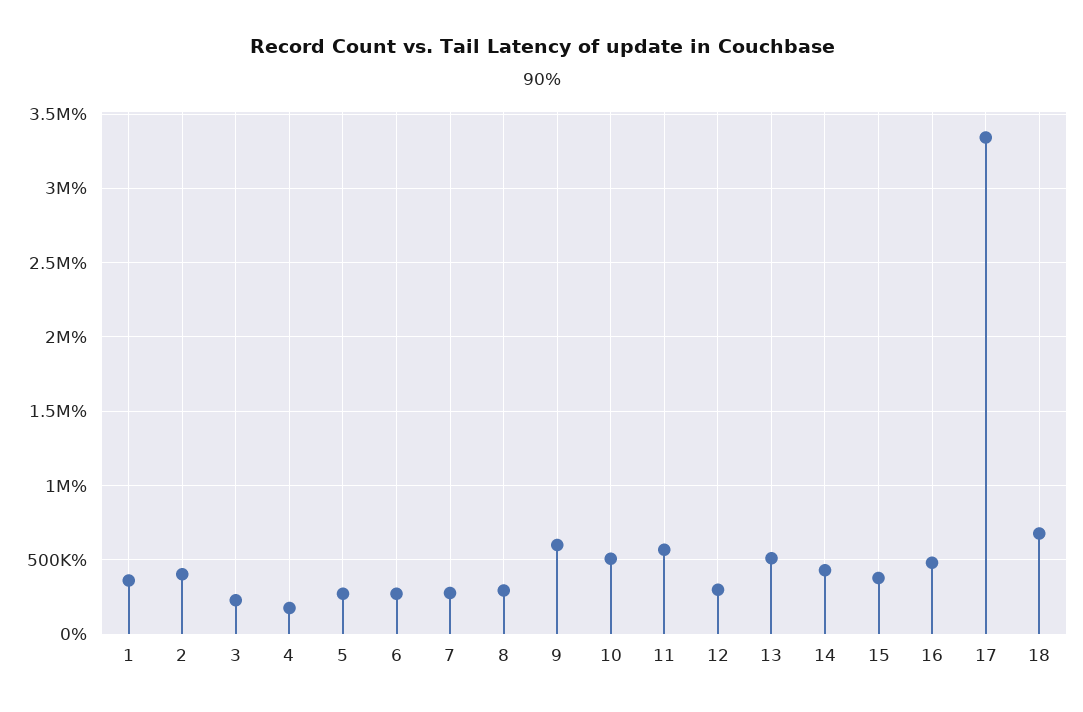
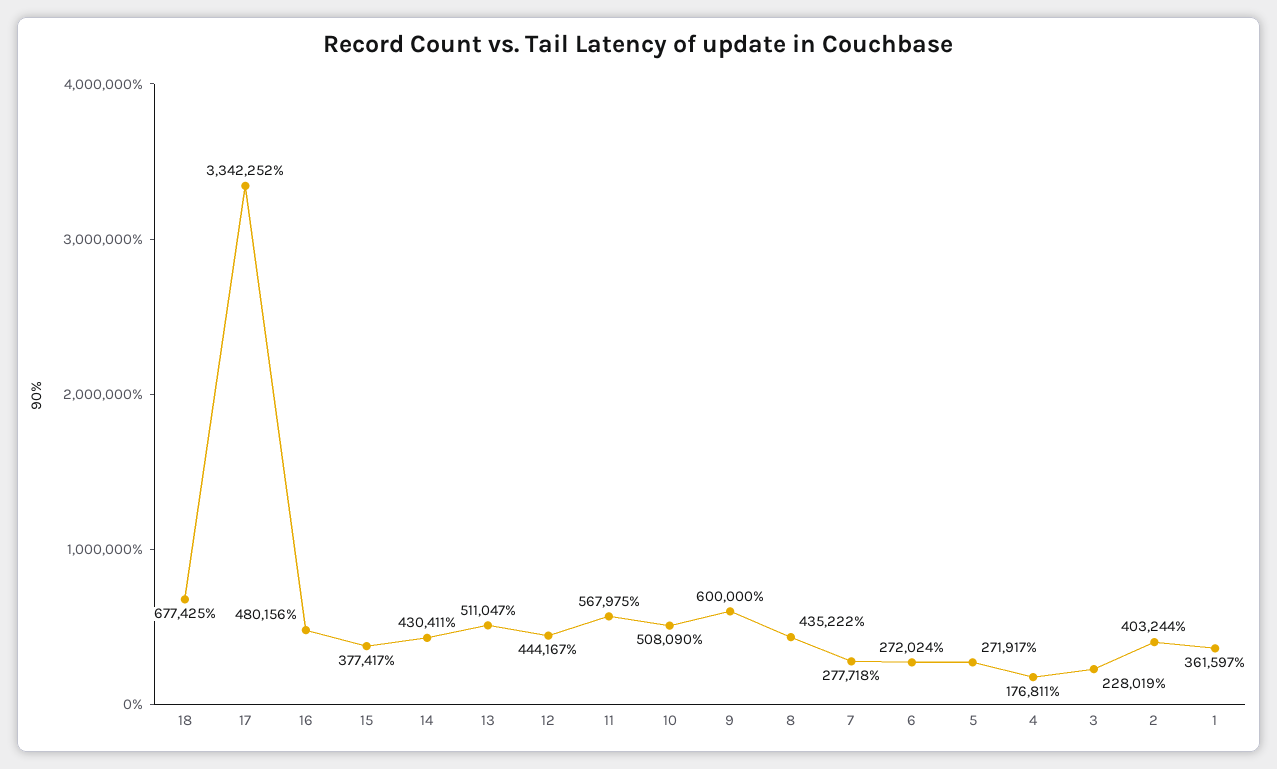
  {
    "1": 361597,
    "2": 403244,
    "3": 228019,
    "4": 176811,
    "5": 271917,
    "6": 272024,
    "7": 277718,
-   "8": 300000,
+   "8": 435222,
    "9": 600000,
    "10": 508090,
    "11": 567975,
-   "12": 300000,
+   "12": 444167,
    "13": 511047,
    "14": 430411,
    "15": 377417,
    "16": 480156,
    "17": 3342252,
    "18": 677425
  }

